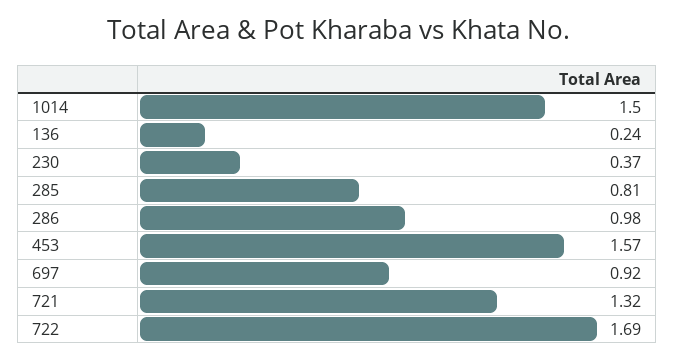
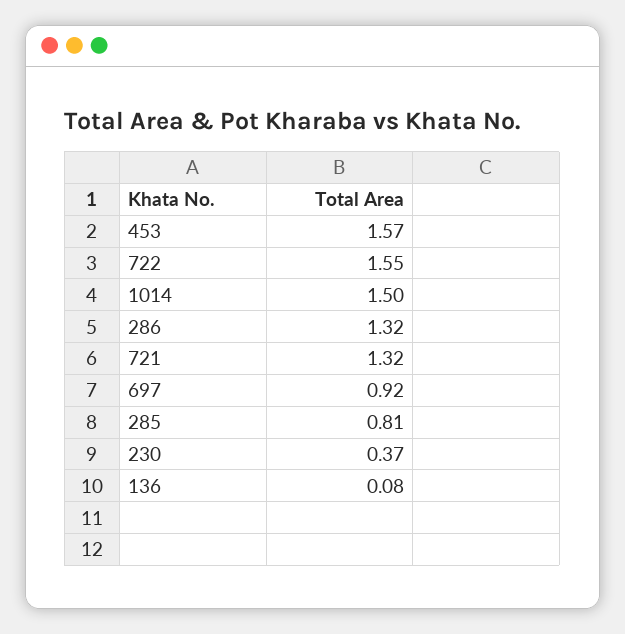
  {
    "1014": 1.5,
-   "136": 0.24,
+   "136": 0.08,
    "230": 0.37,
    "285": 0.81,
-   "286": 0.98,
+   "286": 1.32,
    "453": 1.57,
    "697": 0.92,
    "721": 1.32,
-   "722": 1.69
+   "722": 1.55
  }

